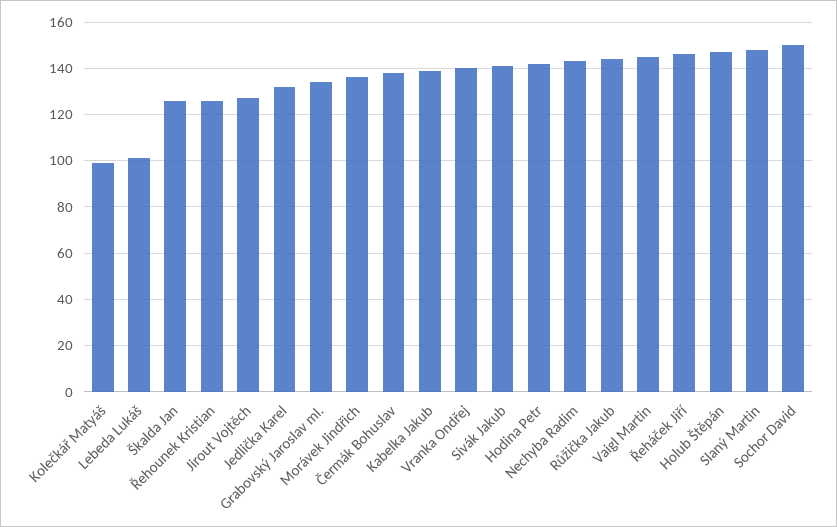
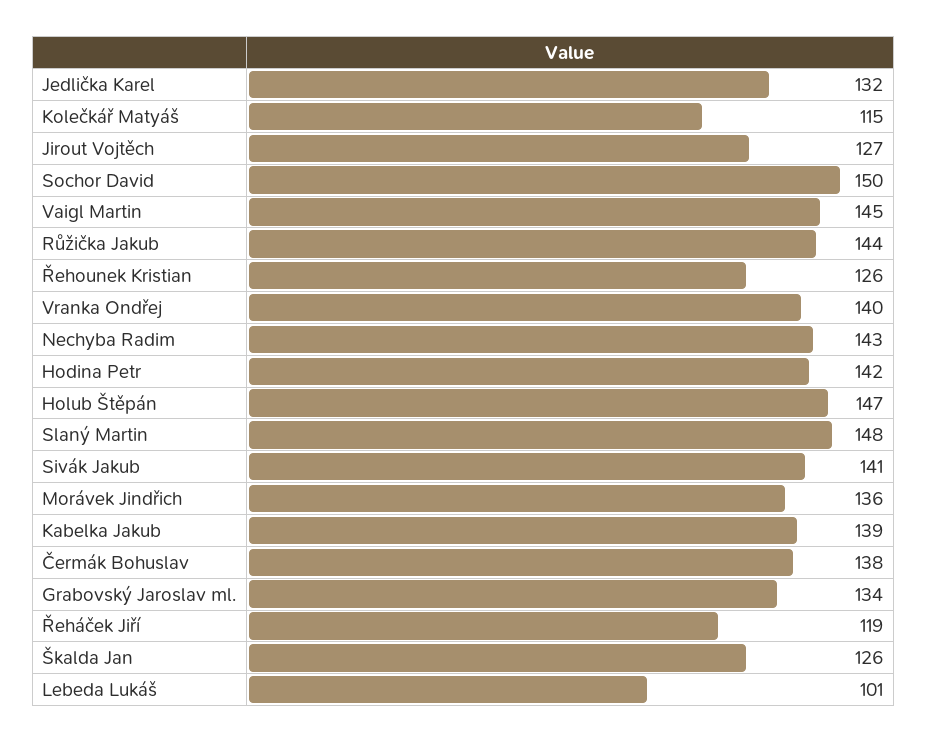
  {
-   "Kolečkář Matyáš": 100,
+   "Kolečkář Matyáš": 115,
    "Lebeda Lukáš": 101,
    "Škalda Jan": 126,
    "Řehounek Kristian": 126,
    "Jirout Vojtěch": 127,
    "Jedlička Karel": 132,
    "Grabovský Jaroslav ml.": 134,
    "Morávek Jindřich": 136,
    "Čermák Bohuslav": 138,
    "Kabelka Jakub": 139,
    "Vranka Ondřej": 140,
    "Sivák Jakub": 141,
    "Hodina Petr": 142,
    "Nechyba Radim": 143,
    "Růžička Jakub": 144,
    "Vaigl Martin": 145,
-   "Řeháček Jiří": 145,
+   "Řeháček Jiří": 119,
    "Holub Štěpán": 147,
    "Slaný Martin": 148,
    "Sochor David": 150
  }

